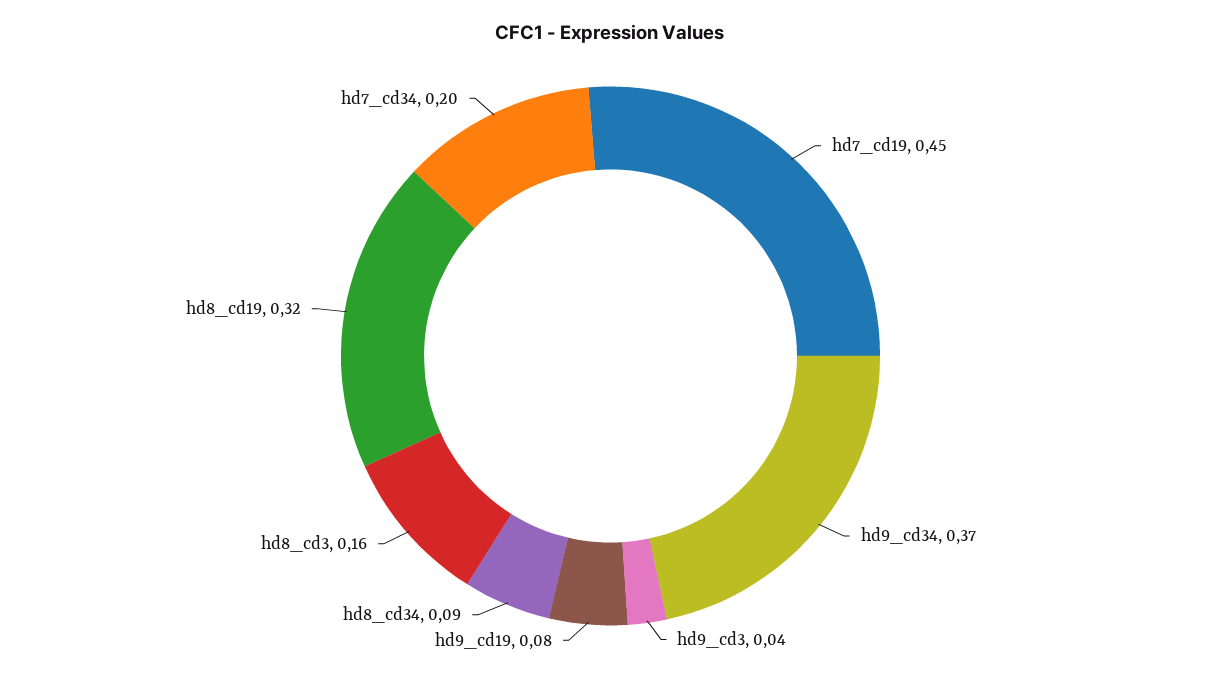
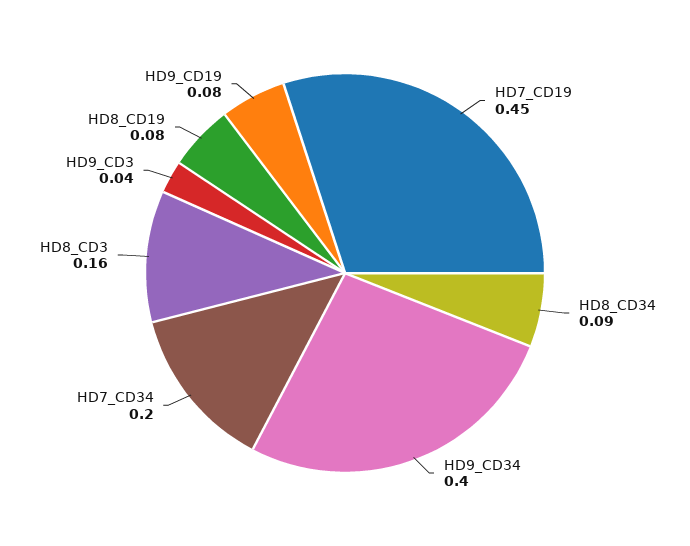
  {
    "hd7_cd19": 0.45,
-   "hd9_cd34": 0.37,
+   "hd9_cd34": 0.4,
    "hd9_cd3": 0.04,
    "hd9_cd19": 0.08,
    "hd8_cd34": 0.09,
    "hd8_cd3": 0.16,
-   "hd8_cd19": 0.32,
+   "hd8_cd19": 0.08,
    "hd7_cd34": 0.2
  }

